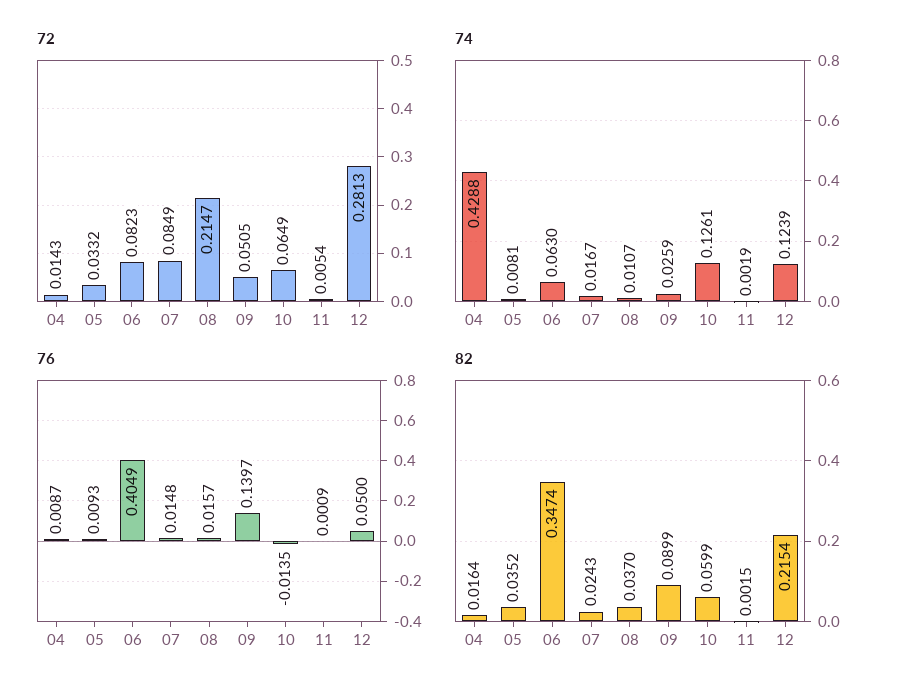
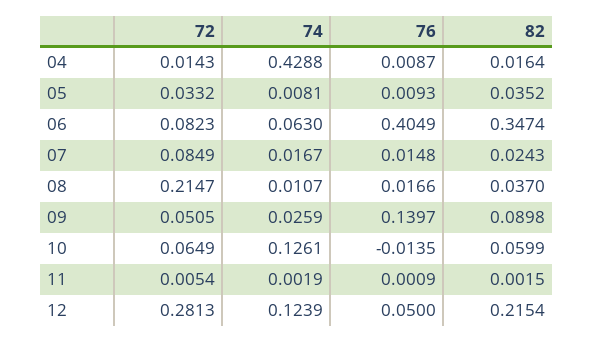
  {
    "72": {
      "04": 0.0143,
      "05": 0.0332,
      "06": 0.0823,
      "07": 0.0849,
      "08": 0.2147,
      "09": 0.0505,
      "10": 0.0649,
      "11": 0.0054,
      "12": 0.2813
    },
    "74": {
      "04": 0.4288,
      "05": 0.0081,
      "06": 0.063,
      "07": 0.0167,
      "08": 0.0107,
      "09": 0.0259,
      "10": 0.1261,
      "11": 0.0019,
      "12": 0.1239
    },
    "76": {
      "04": 0.0087,
      "05": 0.0093,
      "06": 0.4049,
      "07": 0.0148,
-     "08": 0.0157,
+     "08": 0.0166,
      "09": 0.1397,
      "10": -0.0135,
      "11": 0.0009,
      "12": 0.05
    },
    "82": {
      "04": 0.0164,
      "05": 0.0352,
      "06": 0.3474,
      "07": 0.0243,
      "08": 0.037,
-     "09": 0.0899,
+     "09": 0.0898,
      "10": 0.0599,
      "11": 0.0015,
      "12": 0.2154
    }
  }

